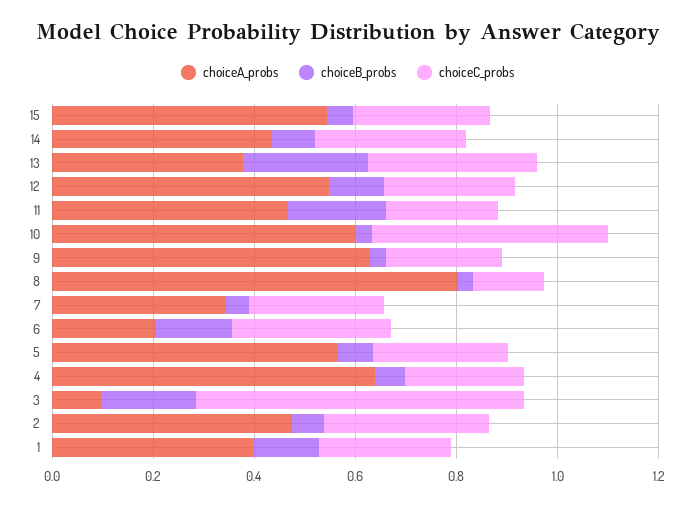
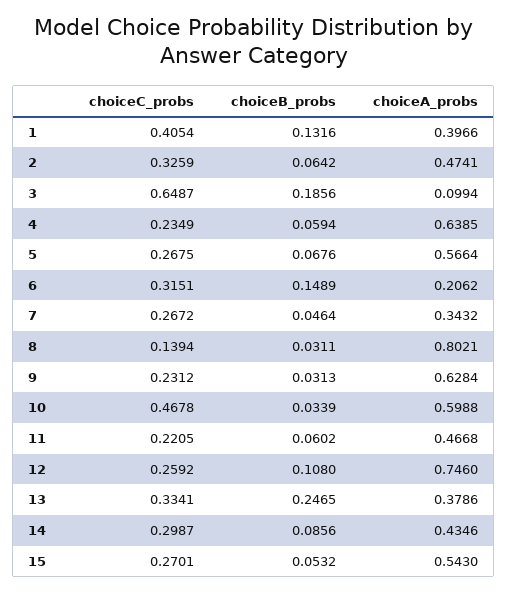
  {
    "choiceA_probs": {
      "15": 0.543,
      "14": 0.4346,
      "13": 0.3786,
-     "12": 0.55,
+     "12": 0.746,
      "11": 0.4668,
      "10": 0.5988,
      "9": 0.6284,
      "8": 0.8021,
      "7": 0.3432,
      "6": 0.2062,
      "5": 0.5664,
      "4": 0.6385,
      "3": 0.0994,
      "2": 0.4741,
      "1": 0.3966
    },
    "choiceB_probs": {
      "15": 0.0532,
      "14": 0.0856,
      "13": 0.2465,
      "12": 0.108,
-     "11": 0.2,
+     "11": 0.0602,
      "10": 0.0339,
      "9": 0.0313,
      "8": 0.0311,
      "7": 0.0464,
      "6": 0.1489,
      "5": 0.0676,
      "4": 0.0594,
      "3": 0.1856,
      "2": 0.0642,
      "1": 0.1316
    },
    "choiceC_probs": {
      "15": 0.2701,
      "14": 0.2987,
      "13": 0.3341,
      "12": 0.2592,
      "11": 0.2205,
      "10": 0.4678,
      "9": 0.2312,
      "8": 0.1394,
      "7": 0.2672,
      "6": 0.3151,
      "5": 0.2675,
      "4": 0.2349,
      "3": 0.6487,
      "2": 0.3259,
-     "1": 0.25
+     "1": 0.4054
    }
  }

